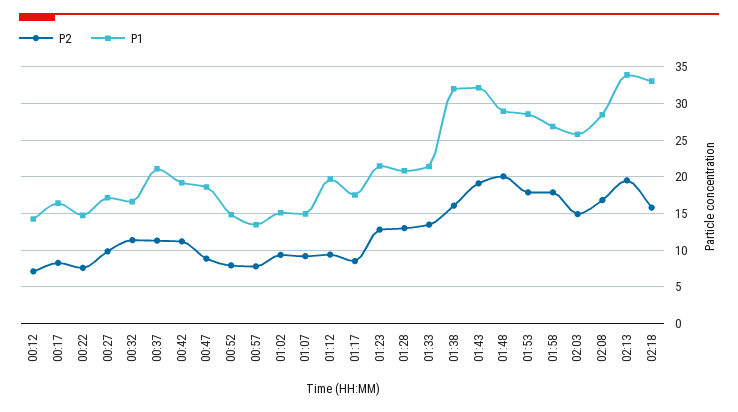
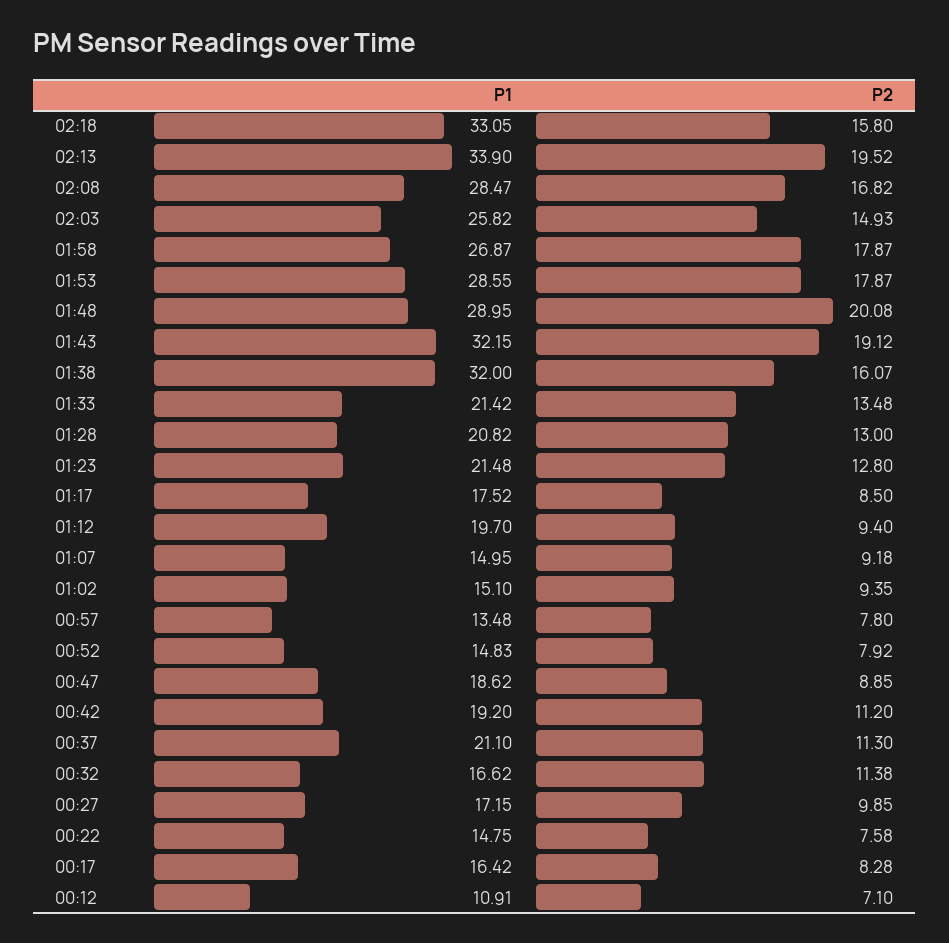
  {
    "P2": {
      "00:12": 7.1,
      "00:17": 8.28,
      "00:22": 7.58,
      "00:27": 9.85,
      "00:32": 11.38,
      "00:37": 11.3,
      "00:42": 11.2,
      "00:47": 8.85,
      "00:52": 7.92,
      "00:57": 7.8,
      "01:02": 9.35,
      "01:07": 9.18,
      "01:12": 9.4,
      "01:17": 8.5,
      "01:23": 12.8,
      "01:28": 13,
      "01:33": 13.48,
      "01:38": 16.07,
      "01:43": 19.12,
      "01:48": 20.08,
      "01:53": 17.87,
      "01:58": 17.87,
      "02:03": 14.93,
      "02:08": 16.82,
      "02:13": 19.52,
      "02:18": 15.8
    },
    "P1": {
-     "00:12": 14,
+     "00:12": 10.91,
      "00:17": 16.42,
      "00:22": 14.75,
      "00:27": 17.15,
      "00:32": 16.62,
      "00:37": 21.1,
      "00:42": 19.2,
      "00:47": 18.62,
      "00:52": 14.83,
      "00:57": 13.48,
      "01:02": 15.1,
      "01:07": 14.95,
      "01:12": 19.7,
      "01:17": 17.52,
      "01:23": 21.48,
      "01:28": 20.82,
      "01:33": 21.42,
      "01:38": 32,
      "01:43": 32.15,
      "01:48": 28.95,
      "01:53": 28.55,
      "01:58": 26.87,
      "02:03": 25.82,
      "02:08": 28.47,
      "02:13": 33.9,
      "02:18": 33.05
    }
  }

